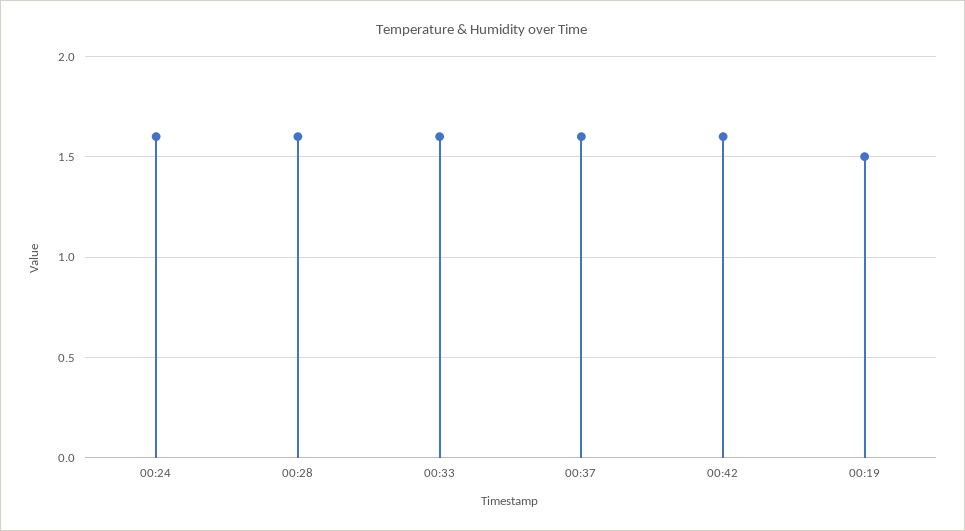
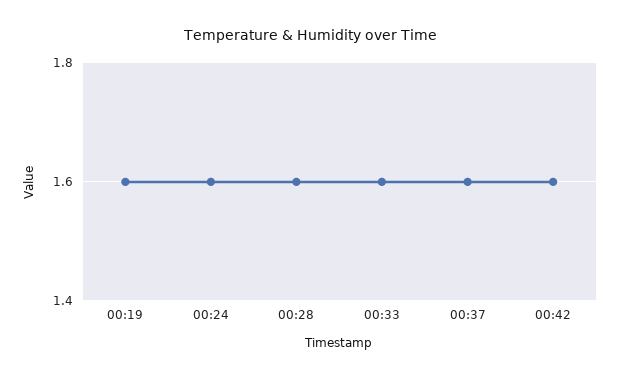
  {
    "00:24": 1.6,
    "00:28": 1.6,
    "00:33": 1.6,
    "00:37": 1.6,
    "00:42": 1.6,
-   "00:19": 1.5
+   "00:19": 1.6
  }

